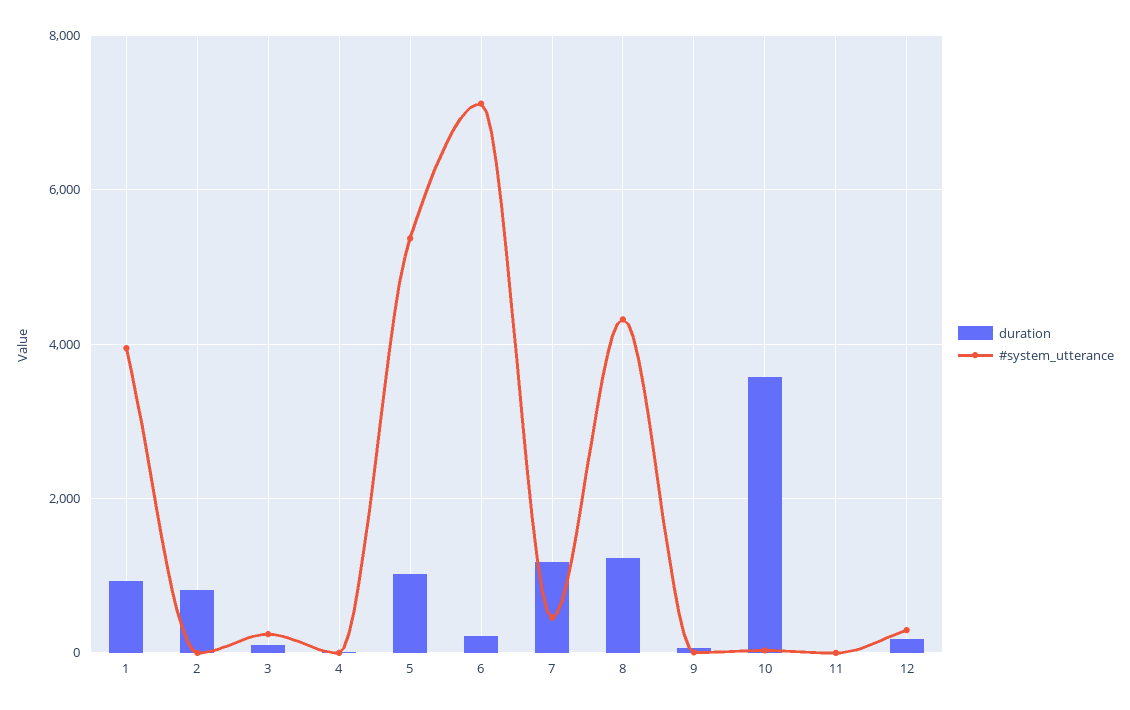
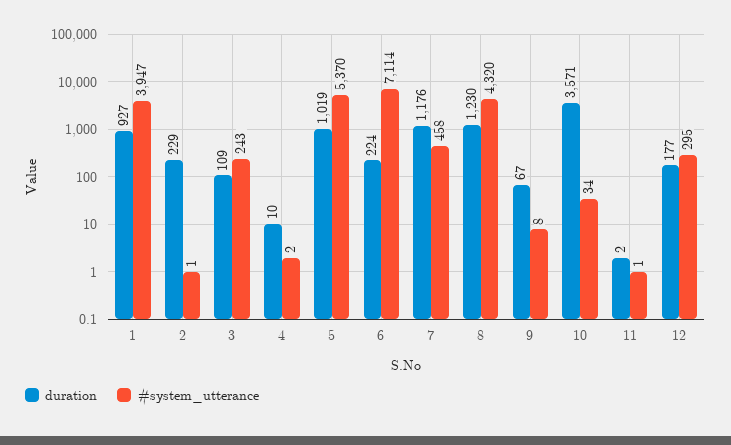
  {
    "duration": {
      "1": 927,
-     "2": 800,
+     "2": 229,
      "3": 109,
      "4": 10,
      "5": 1019,
      "6": 224,
      "7": 1176,
      "8": 1230,
      "9": 67,
      "10": 3571,
      "11": 2,
      "12": 177
    },
    "#system_utterance": {
      "1": 3947,
      "2": 1,
      "3": 243,
      "4": 2,
      "5": 5370,
      "6": 7114,
      "7": 458,
      "8": 4320,
      "9": 8,
      "10": 34,
      "11": 1,
      "12": 295
    }
  }

